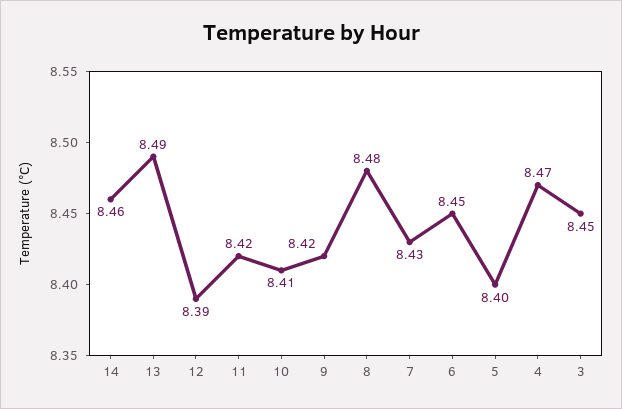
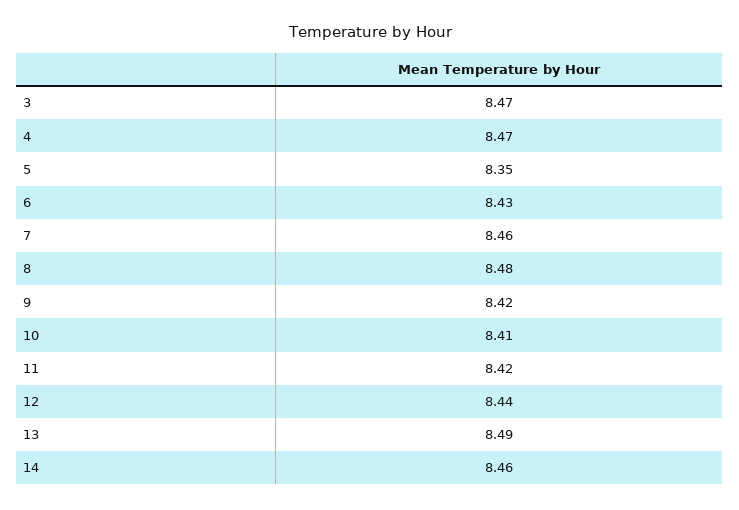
  {
    "14": 8.46,
    "13": 8.49,
-   "12": 8.39,
+   "12": 8.44,
    "11": 8.42,
    "10": 8.41,
    "9": 8.42,
    "8": 8.48,
-   "7": 8.43,
+   "7": 8.46,
-   "6": 8.45,
+   "6": 8.43,
-   "5": 8.4,
+   "5": 8.35,
    "4": 8.47,
-   "3": 8.45
+   "3": 8.47
  }

